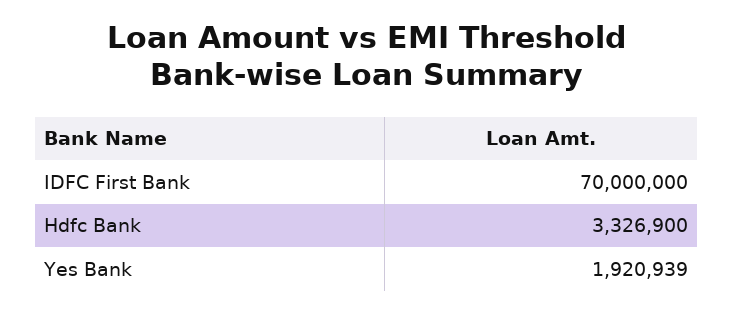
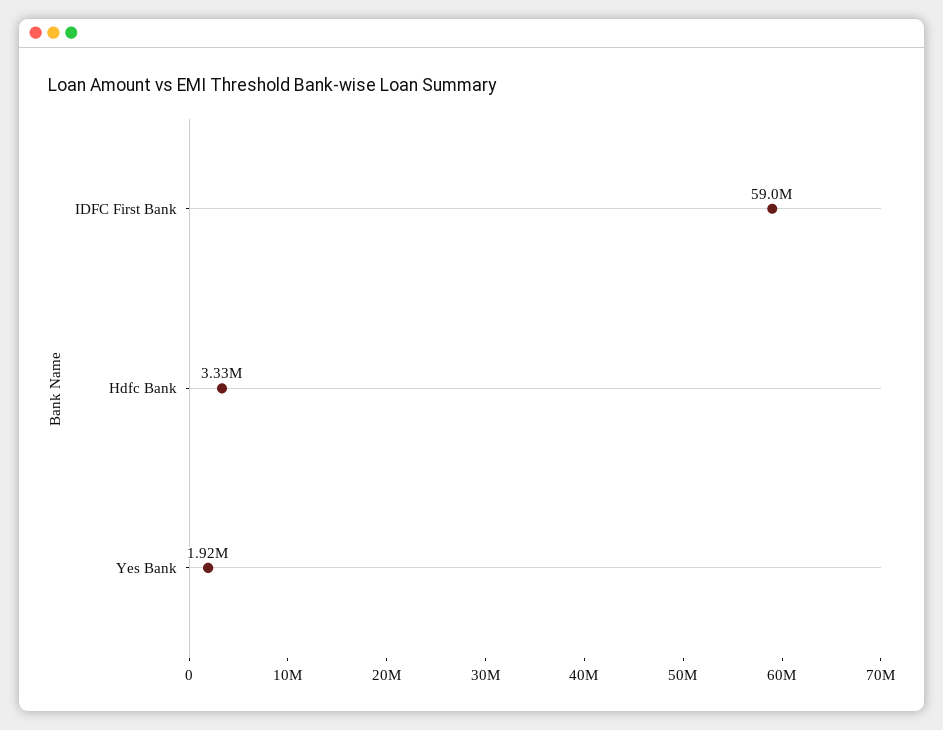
  {
-   "IDFC First Bank": 70000000,
+   "IDFC First Bank": 59000000,
    "Hdfc Bank": 3326900,
    "Yes Bank": 1920939
  }

